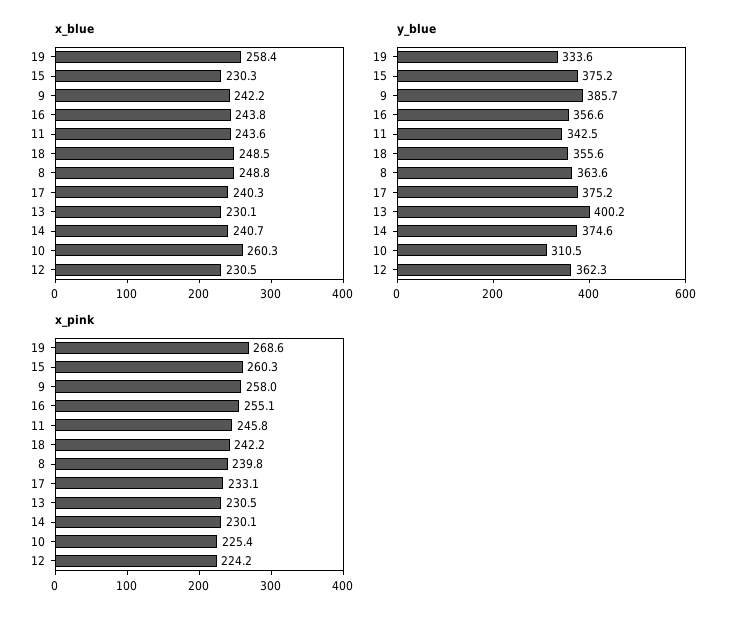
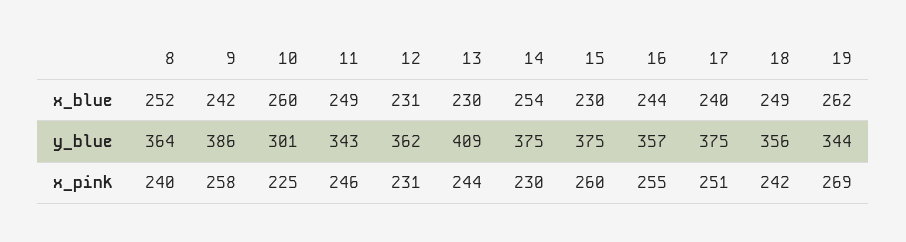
  {
    "x_blue": {
-     "19": 258.4,
+     "19": 262,
      "15": 230.3,
      "9": 242.2,
      "16": 243.8,
-     "11": 243.6,
+     "11": 249,
      "18": 248.5,
-     "8": 248.8,
+     "8": 252,
      "17": 240.3,
      "13": 230.1,
-     "14": 240.7,
+     "14": 254,
      "10": 260.3,
      "12": 230.5
    },
    "y_blue": {
-     "19": 333.6,
+     "19": 344,
      "15": 375.2,
      "9": 385.7,
      "16": 356.6,
      "11": 342.5,
      "18": 355.6,
      "8": 363.6,
      "17": 375.2,
-     "13": 400.2,
+     "13": 409,
      "14": 374.6,
-     "10": 310.5,
+     "10": 301,
      "12": 362.3
    },
    "x_pink": {
      "19": 268.6,
      "15": 260.3,
      "9": 258,
      "16": 255.1,
      "11": 245.8,
      "18": 242.2,
      "8": 239.8,
-     "17": 233.1,
+     "17": 251,
-     "13": 230.5,
+     "13": 244,
      "14": 230.1,
      "10": 225.4,
-     "12": 224.2
+     "12": 231
    }
  }

